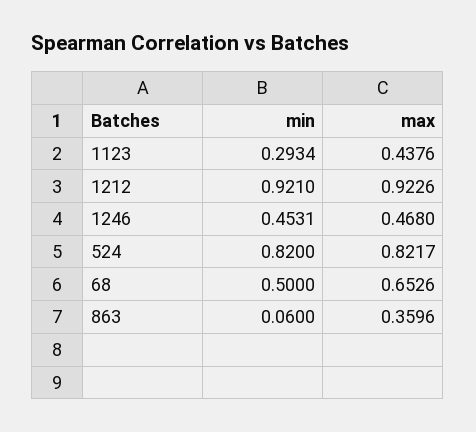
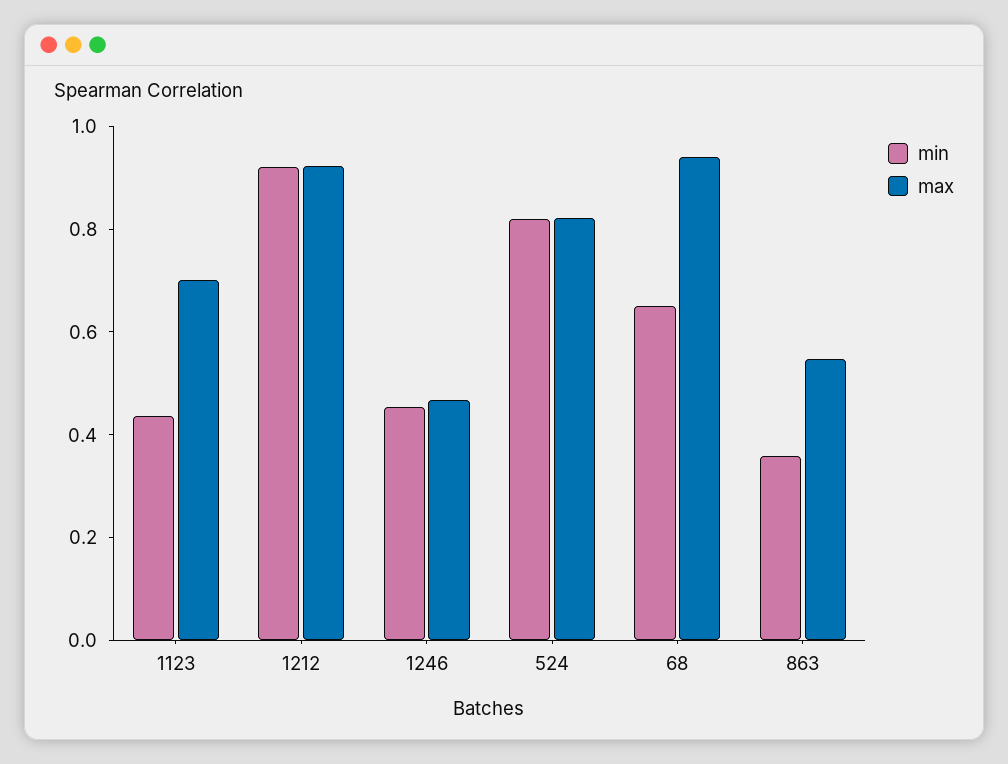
  {
    "min": {
-     "1123": 0.2934,
+     "1123": 0.45,
      "1212": 0.921,
      "1246": 0.4531,
      "524": 0.82,
-     "68": 0.5,
+     "68": 0.65,
-     "863": 0.06
+     "863": 0.35
    },
    "max": {
-     "1123": 0.4376,
+     "1123": 0.7,
      "1212": 0.9226,
      "1246": 0.468,
      "524": 0.8217,
-     "68": 0.6526,
+     "68": 0.95,
-     "863": 0.3596
+     "863": 0.55
    }
  }

